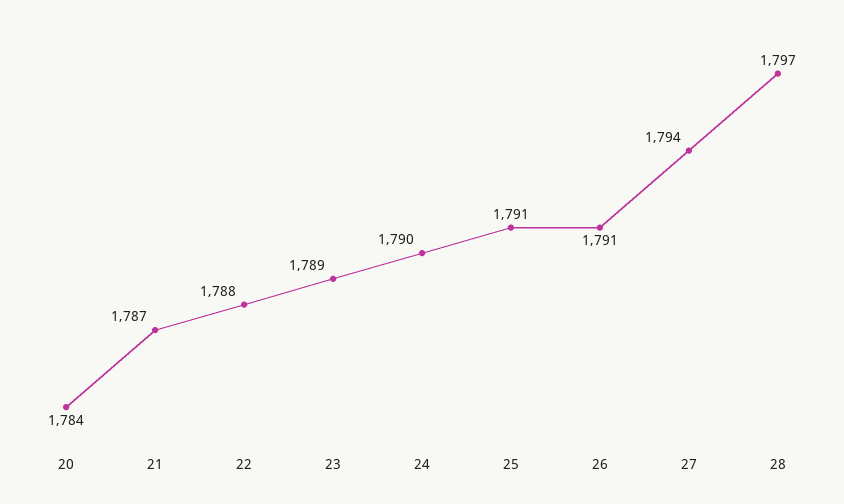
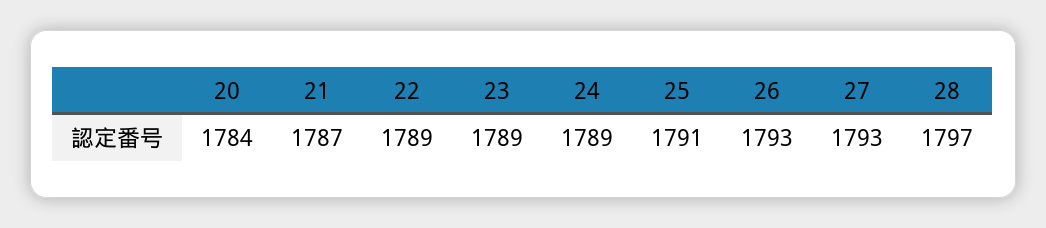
  {
    "20": 1784,
    "21": 1787,
-   "22": 1788,
+   "22": 1789,
    "23": 1789,
-   "24": 1790,
+   "24": 1789,
    "25": 1791,
-   "26": 1791,
+   "26": 1793,
-   "27": 1794,
+   "27": 1793,
    "28": 1797
  }

